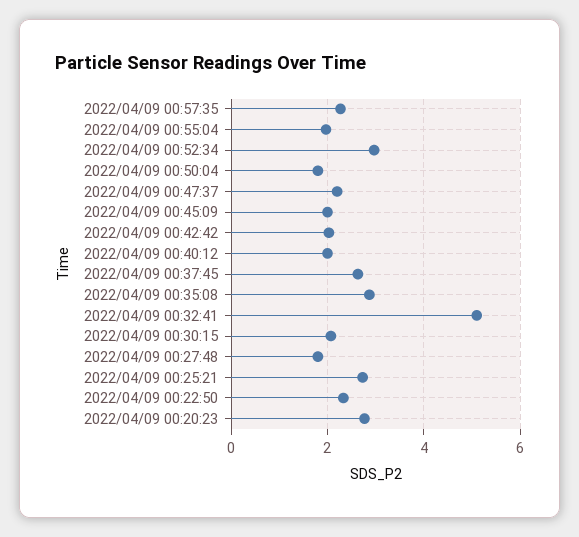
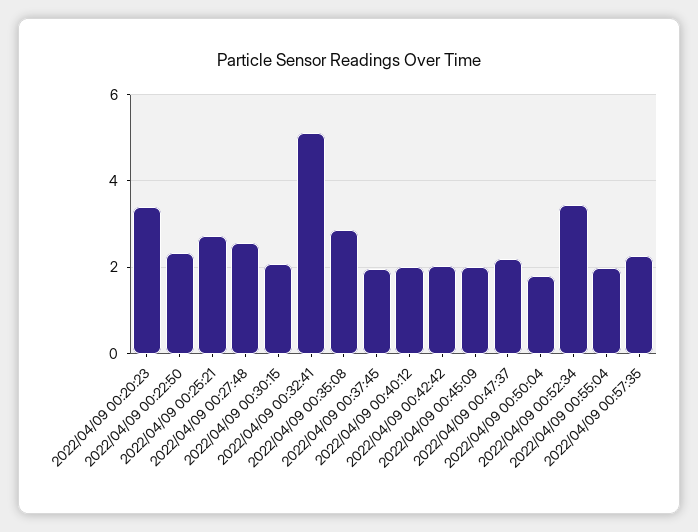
  {
    "2022/04/09 00:57:35": 2.2,
    "2022/04/09 00:55:04": 2,
-   "2022/04/09 00:52:34": 3,
+   "2022/04/09 00:52:34": 3.4,
    "2022/04/09 00:50:04": 1.8,
    "2022/04/09 00:47:37": 2.2,
    "2022/04/09 00:45:09": 2,
    "2022/04/09 00:42:42": 2,
    "2022/04/09 00:40:12": 2,
-   "2022/04/09 00:37:45": 2.6,
+   "2022/04/09 00:37:45": 2,
    "2022/04/09 00:35:08": 2.8,
    "2022/04/09 00:32:41": 5.2,
    "2022/04/09 00:30:15": 2,
-   "2022/04/09 00:27:48": 1.8,
+   "2022/04/09 00:27:48": 2.6,
    "2022/04/09 00:25:21": 2.8,
    "2022/04/09 00:22:50": 2.4,
-   "2022/04/09 00:20:23": 2.8
+   "2022/04/09 00:20:23": 3.4
  }

